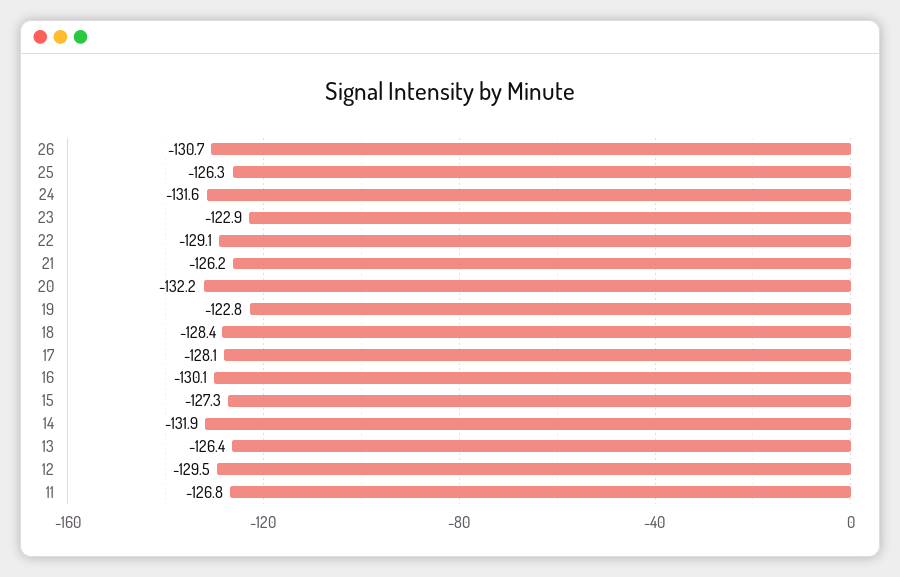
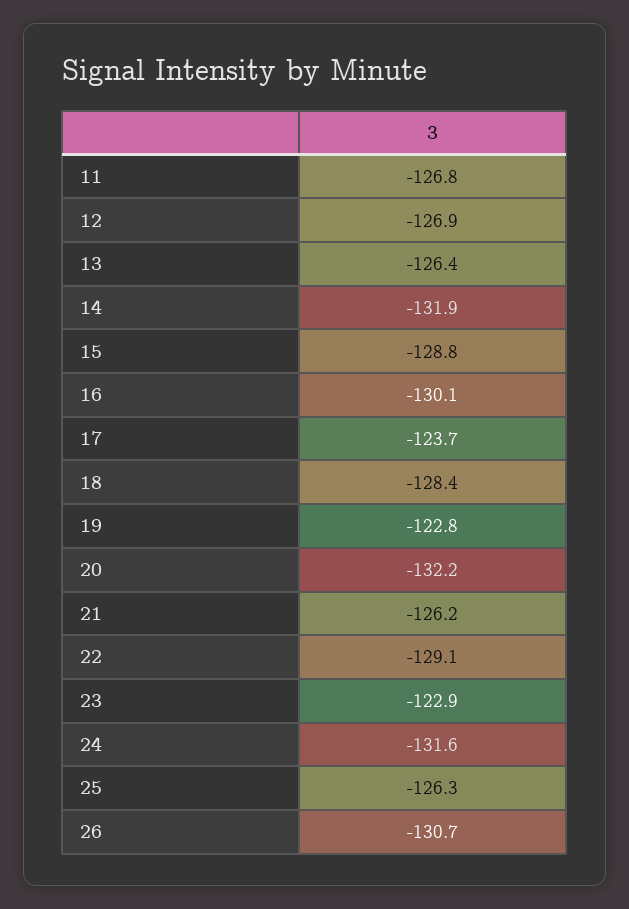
  {
    "26": -130.7,
    "25": -126.3,
    "24": -131.6,
    "23": -122.9,
    "22": -129.1,
    "21": -126.2,
    "20": -132.2,
    "19": -122.8,
    "18": -128.4,
-   "17": -128.1,
+   "17": -123.7,
    "16": -130.1,
-   "15": -127.3,
+   "15": -128.8,
    "14": -131.9,
    "13": -126.4,
-   "12": -129.5,
+   "12": -126.9,
    "11": -126.8
  }

